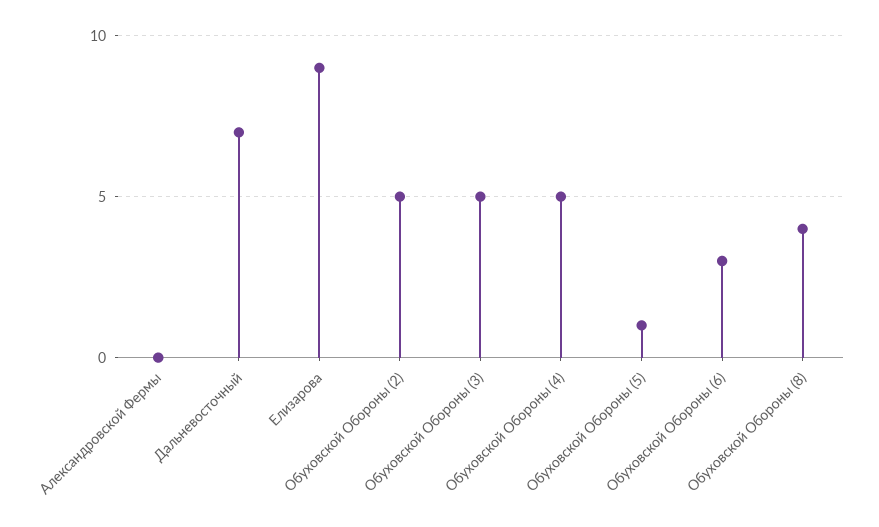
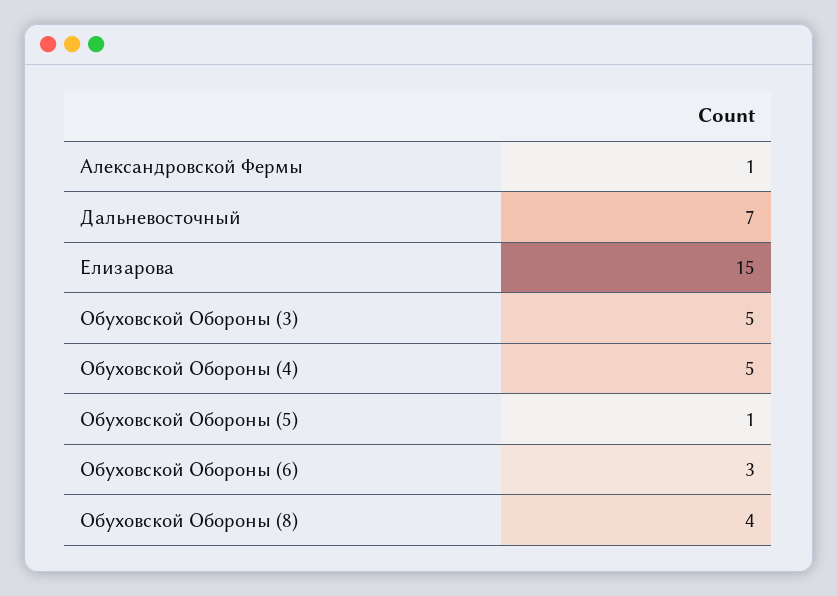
  {
-   "Александровской Фермы": 0,
+   "Александровской Фермы": 1,
    "Дальневосточный": 7,
-   "Елизарова": 9,
+   "Елизарова": 15,
-   "Обуховской Обороны (2)": 5,
    "Обуховской Обороны (3)": 5,
    "Обуховской Обороны (4)": 5,
    "Обуховской Обороны (5)": 1,
    "Обуховской Обороны (6)": 3,
    "Обуховской Обороны (8)": 4
  }

